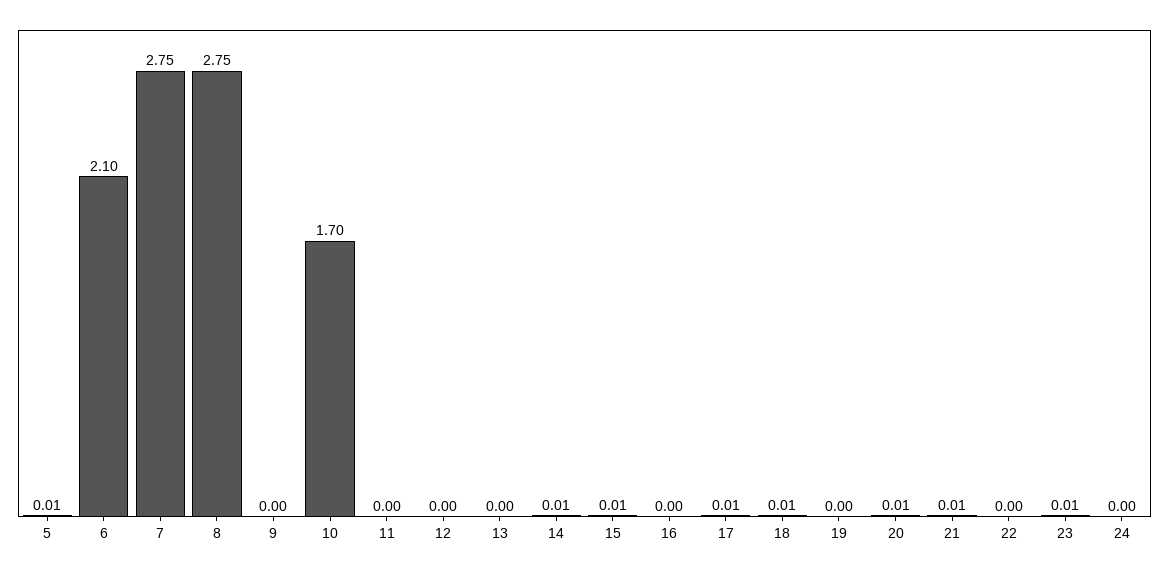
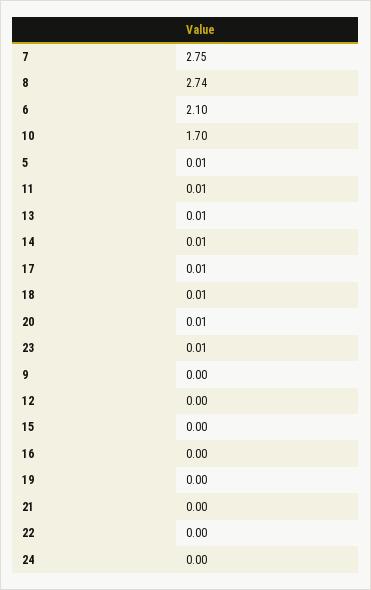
  {
    "5": 0.01,
    "6": 2.1,
    "7": 2.75,
-   "8": 2.75,
+   "8": 2.74,
    "9": 0,
    "10": 1.7,
-   "11": 0,
+   "11": 0.01,
    "12": 0,
-   "13": 0,
+   "13": 0.01,
    "14": 0.01,
-   "15": 0.01,
+   "15": 0,
    "16": 0,
    "17": 0.01,
    "18": 0.01,
    "19": 0,
    "20": 0.01,
-   "21": 0.01,
+   "21": 0,
    "22": 0,
    "23": 0.01,
    "24": 0
  }

